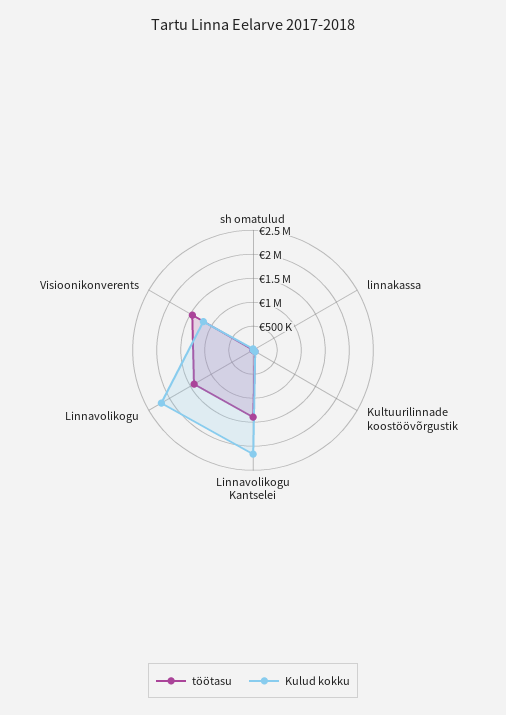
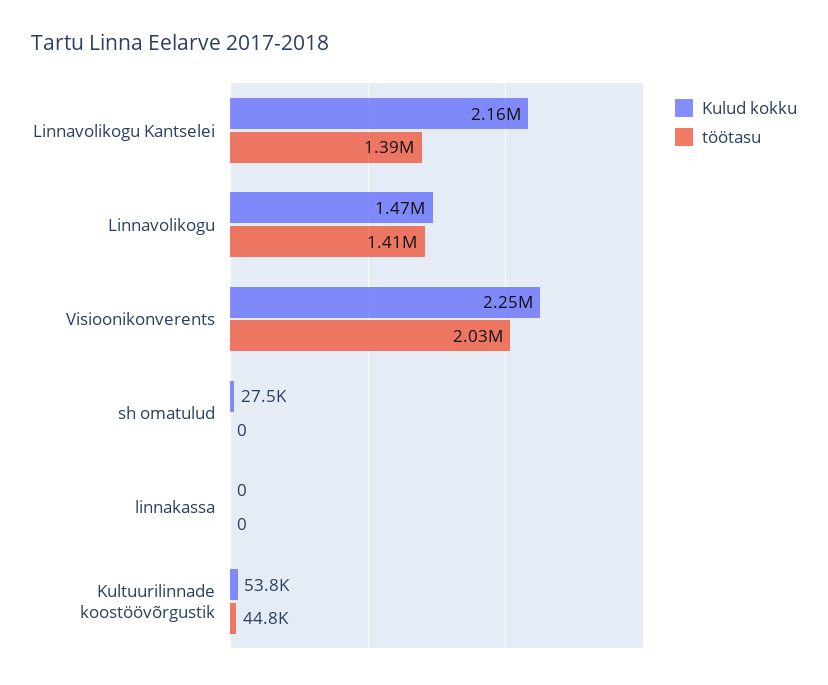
  {
    "töötasu": {
      "sh omatulud": 0,
      "linnakassa": 0,
      "Kultuurilinnade koostöövõrgustik": 44800,
      "Linnavolikogu Kantselei": 1390000,
      "Linnavolikogu": 1410000,
-     "Visioonikonverents": 1500000
+     "Visioonikonverents": 2030000
    },
    "Kulud kokku": {
      "sh omatulud": 27500,
      "linnakassa": 0,
      "Kultuurilinnade koostöövõrgustik": 53800,
      "Linnavolikogu Kantselei": 2160000,
-     "Linnavolikogu": 2250000,
+     "Linnavolikogu": 1470000,
-     "Visioonikonverents": 1250000
+     "Visioonikonverents": 2250000
    }
  }

